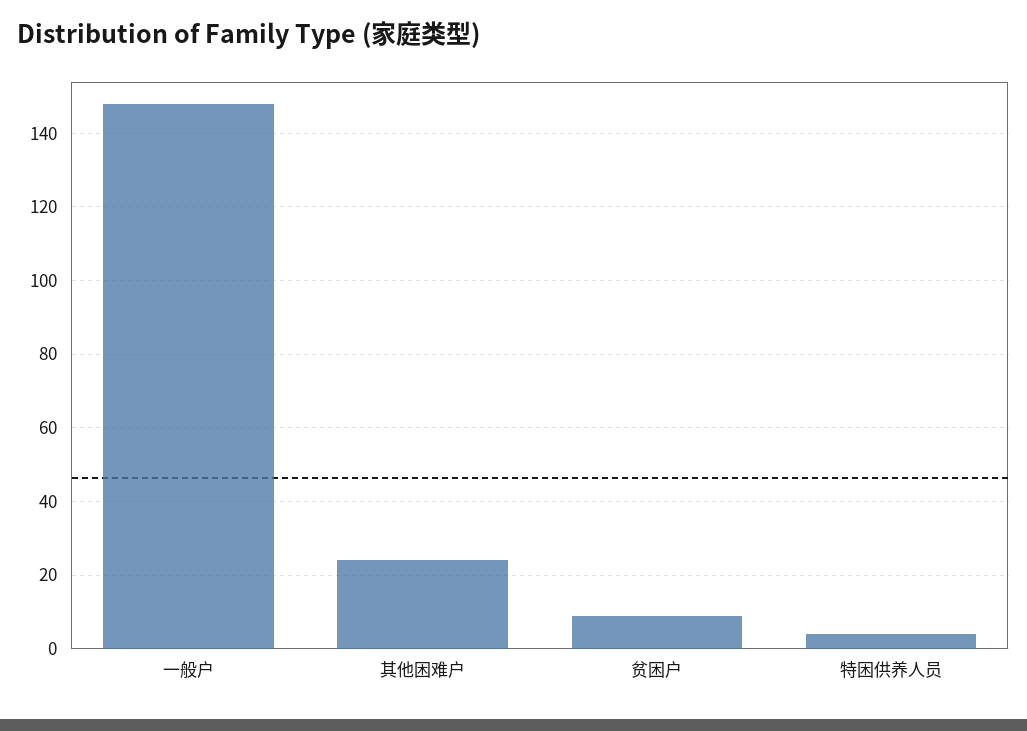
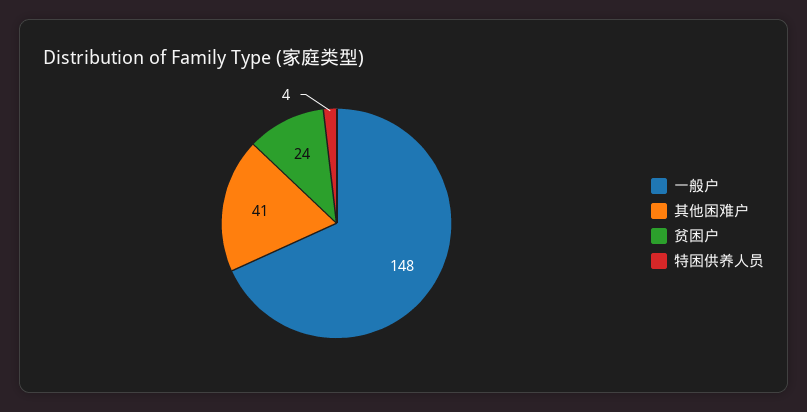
  {
    "一般户": 148,
-   "其他困难户": 25,
+   "其他困难户": 41,
-   "贫困户": 10,
+   "贫困户": 24,
    "特困供养人员": 4
  }

